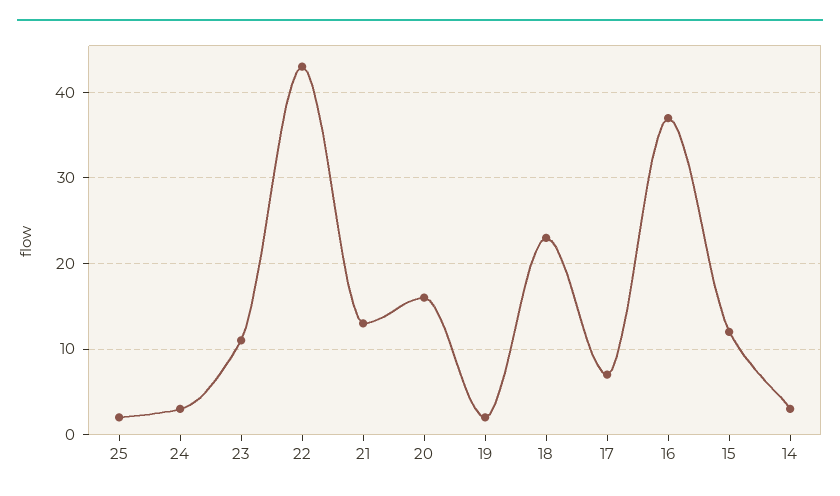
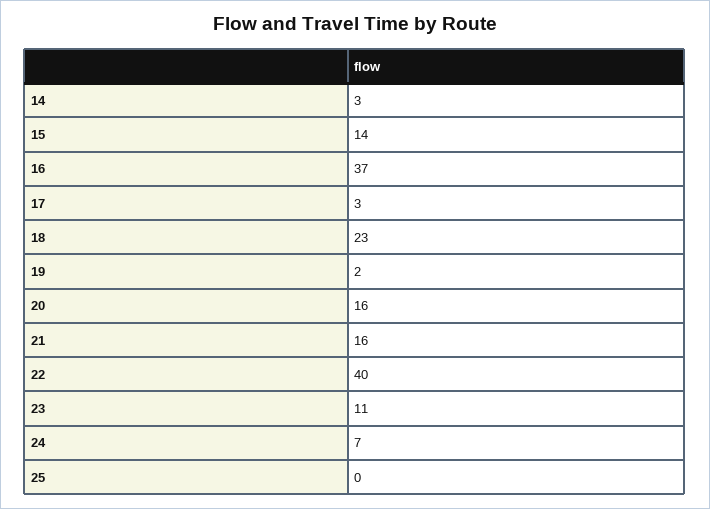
  {
-   "25": 2,
+   "25": 0,
-   "24": 3,
+   "24": 7,
    "23": 11,
-   "22": 43,
+   "22": 40,
-   "21": 13,
+   "21": 16,
    "20": 16,
    "19": 2,
    "18": 23,
-   "17": 7,
+   "17": 3,
    "16": 37,
-   "15": 12,
+   "15": 14,
    "14": 3
  }

